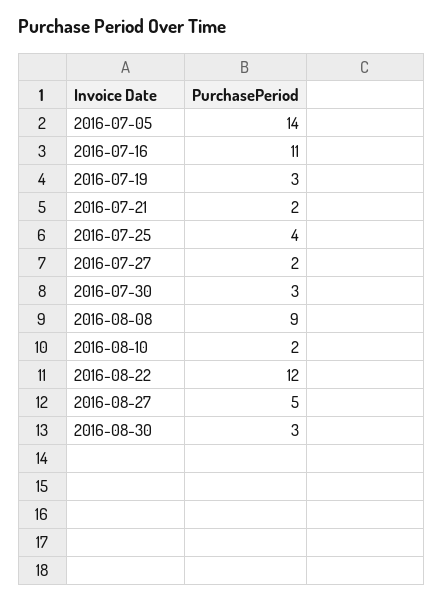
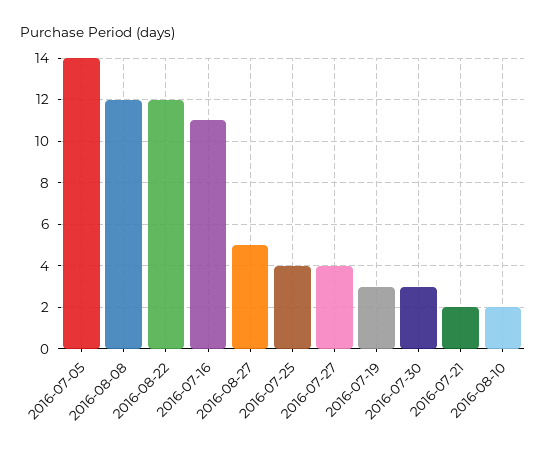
  {
    "2016-07-05": 14,
    "2016-07-16": 11,
    "2016-07-19": 3,
    "2016-07-21": 2,
    "2016-07-25": 4,
-   "2016-07-27": 2,
+   "2016-07-27": 4,
    "2016-07-30": 3,
-   "2016-08-08": 9,
+   "2016-08-08": 12,
    "2016-08-10": 2,
    "2016-08-22": 12,
-   "2016-08-27": 5,
+   "2016-08-27": 5
-   "2016-08-30": 3
  }

